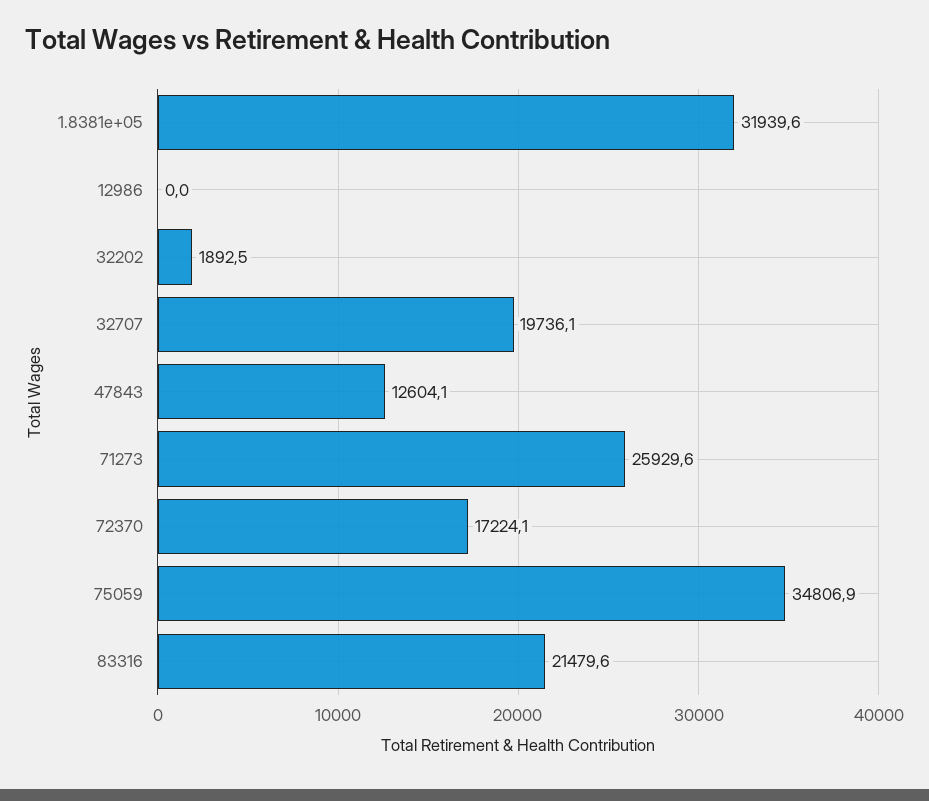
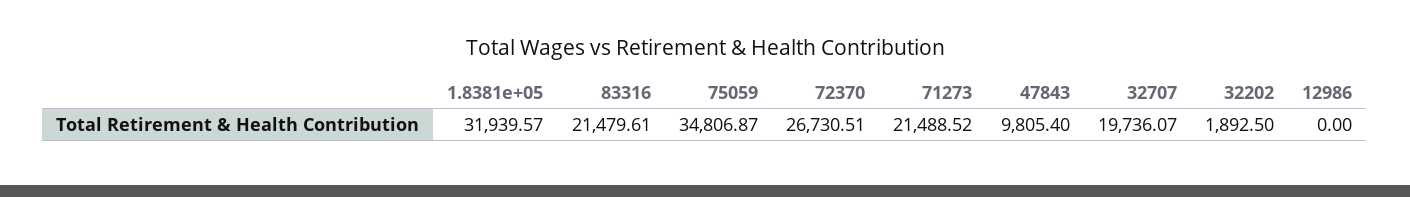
  {
    "1.8381e+05": 31939.57,
    "12986": 0,
    "32202": 1892.5,
    "32707": 19736.07,
-   "47843": 12604.1,
+   "47843": 9805.4,
-   "71273": 25929.6,
+   "71273": 21488.52,
-   "72370": 17224.1,
+   "72370": 26730.51,
    "75059": 34806.87,
    "83316": 21479.61
  }

